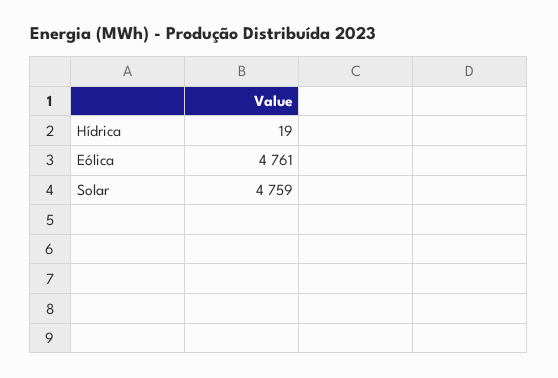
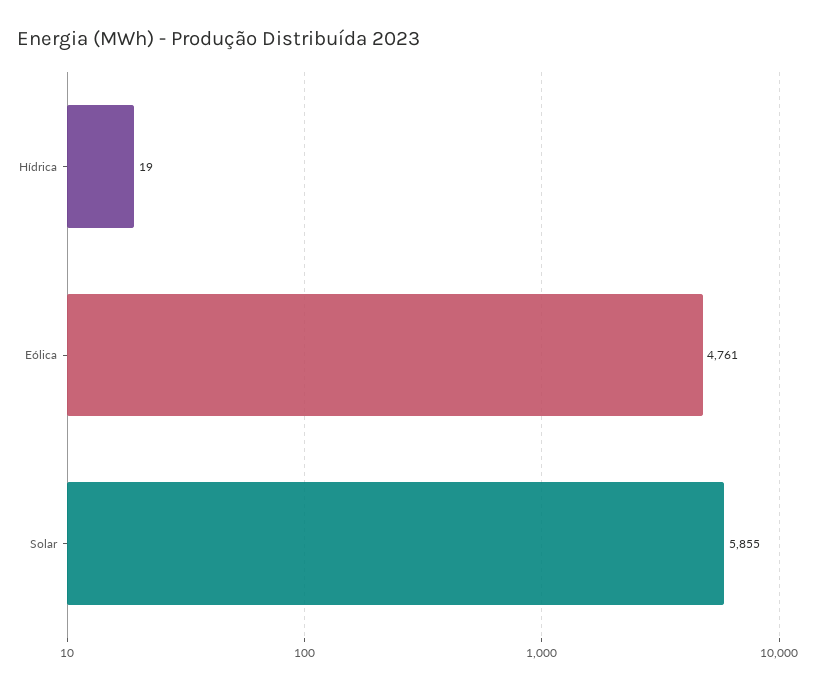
  {
    "Hídrica": 19,
    "Eólica": 4761,
-   "Solar": 4759
+   "Solar": 5855
  }

